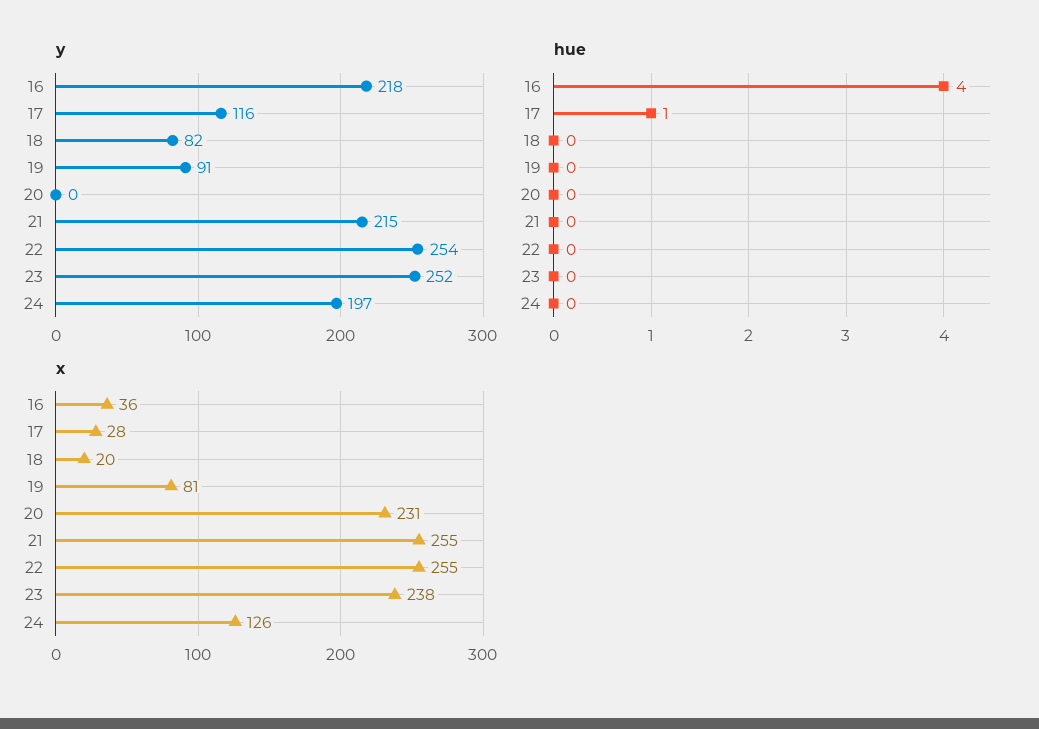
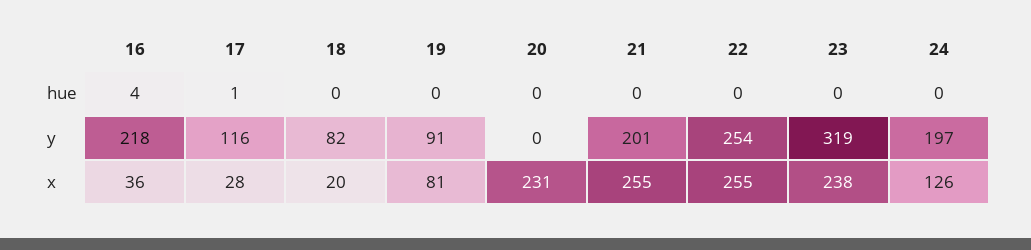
  {
    "y": {
      "16": 218,
      "17": 116,
      "18": 82,
      "19": 91,
      "20": 0,
-     "21": 215,
+     "21": 201,
      "22": 254,
-     "23": 252,
+     "23": 319,
      "24": 197
    },
    "hue": {
      "16": 4,
      "17": 1,
      "18": 0,
      "19": 0,
      "20": 0,
      "21": 0,
      "22": 0,
      "23": 0,
      "24": 0
    },
    "x": {
      "16": 36,
      "17": 28,
      "18": 20,
      "19": 81,
      "20": 231,
      "21": 255,
      "22": 255,
      "23": 238,
      "24": 126
    }
  }

